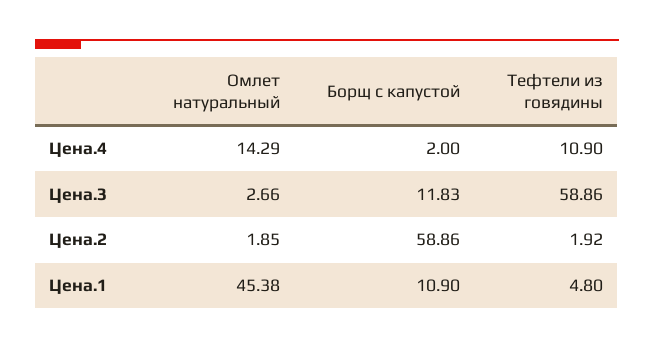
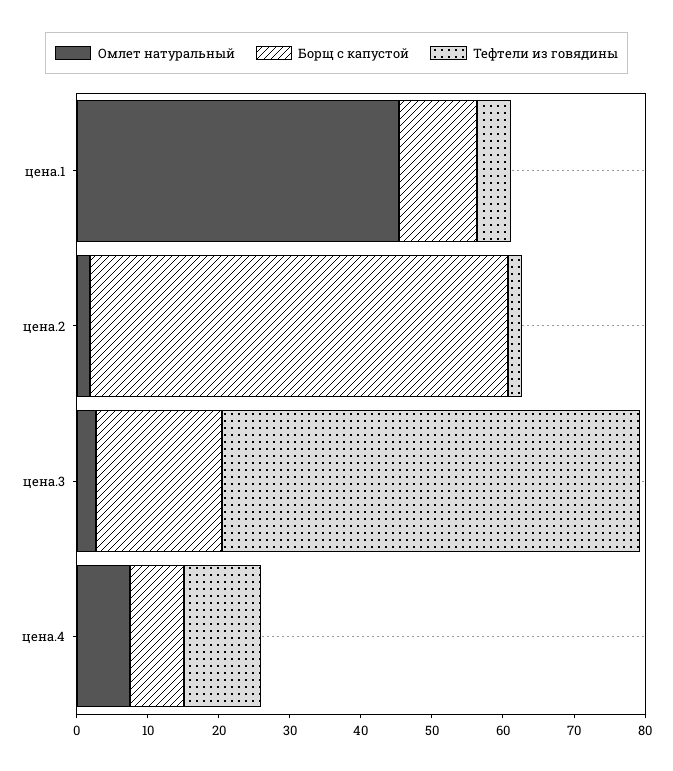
  {
    "Омлет натуральный": {
-     "Цена.4": 14.29,
+     "Цена.4": 8,
      "Цена.3": 2.66,
      "Цена.2": 1.85,
      "Цена.1": 45.38
    },
    "Борщ с капустой": {
-     "Цена.4": 2,
+     "Цена.4": 8,
-     "Цена.3": 11.83,
+     "Цена.3": 18,
      "Цена.2": 58.86,
      "Цена.1": 10.9
    },
    "Тефтели из говядины": {
      "Цена.4": 10.9,
      "Цена.3": 58.86,
      "Цена.2": 1.92,
      "Цена.1": 4.8
    }
  }

